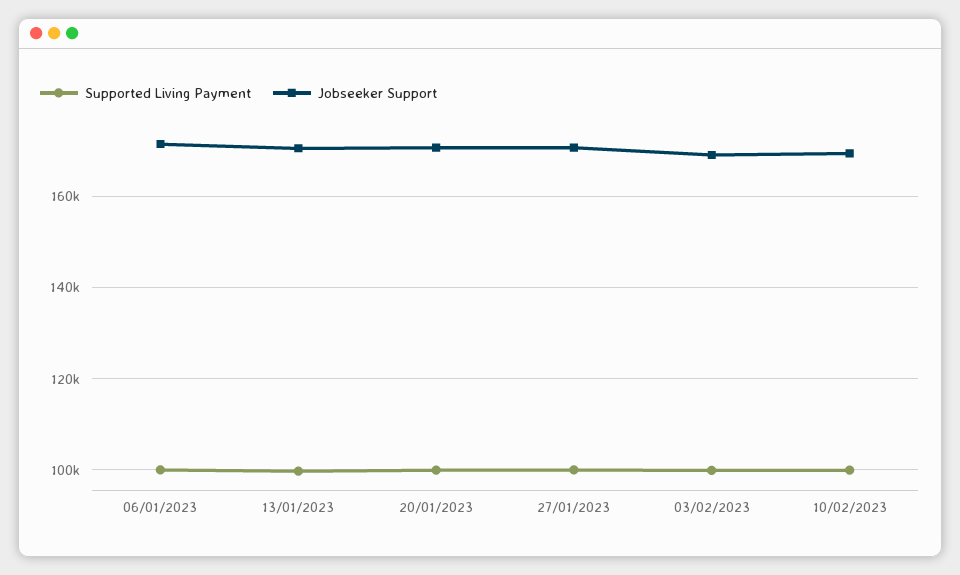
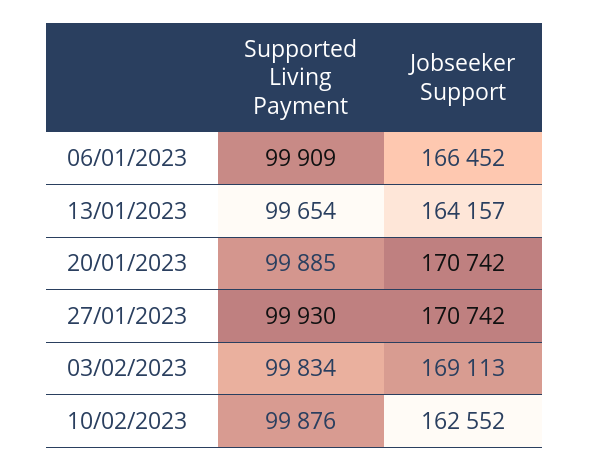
  {
    "Supported Living Payment": {
      "06/01/2023": 99909,
      "13/01/2023": 99654,
      "20/01/2023": 99885,
      "27/01/2023": 99930,
      "03/02/2023": 99834,
      "10/02/2023": 99876
    },
    "Jobseeker Support": {
-     "06/01/2023": 172000,
+     "06/01/2023": 166452,
-     "13/01/2023": 170000,
+     "13/01/2023": 164157,
      "20/01/2023": 170742,
      "27/01/2023": 170742,
      "03/02/2023": 169113,
-     "10/02/2023": 170000
+     "10/02/2023": 162552
    }
  }

